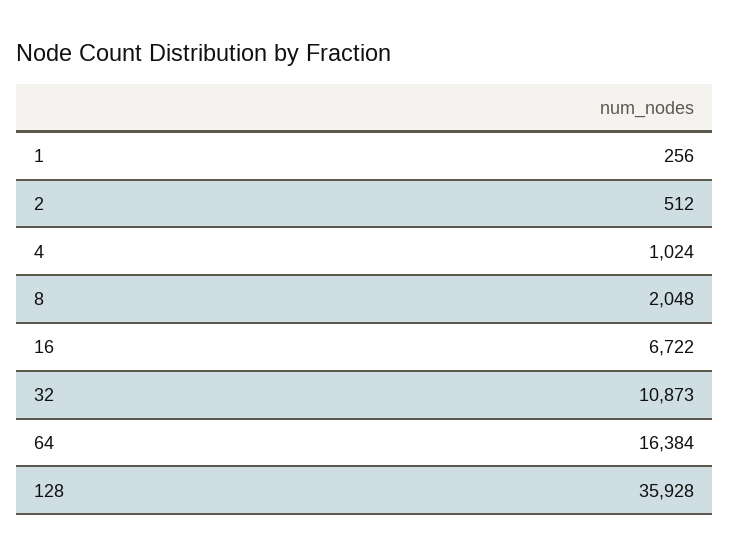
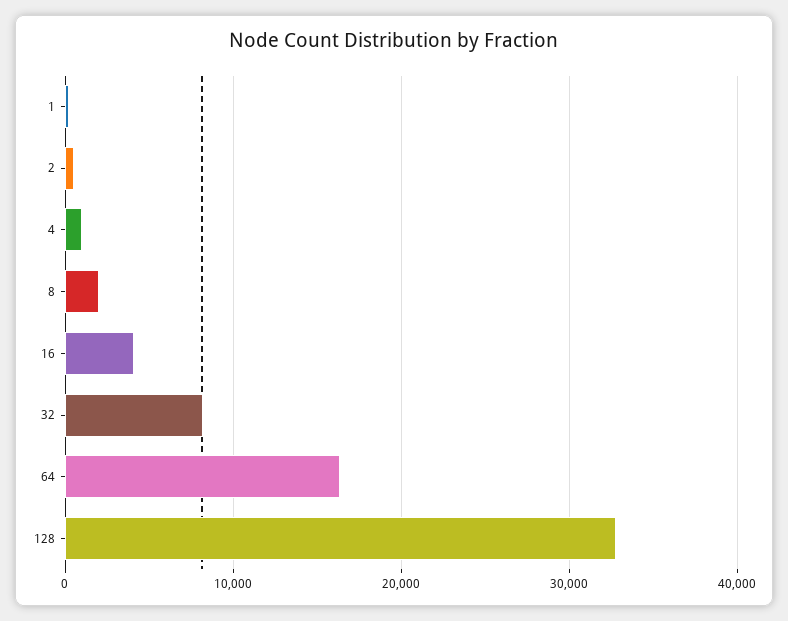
  {
    "1": 256,
    "2": 512,
    "4": 1024,
    "8": 2048,
-   "16": 6722,
+   "16": 4000,
-   "32": 10873,
+   "32": 8000,
    "64": 16384,
-   "128": 35928
+   "128": 33000
  }

